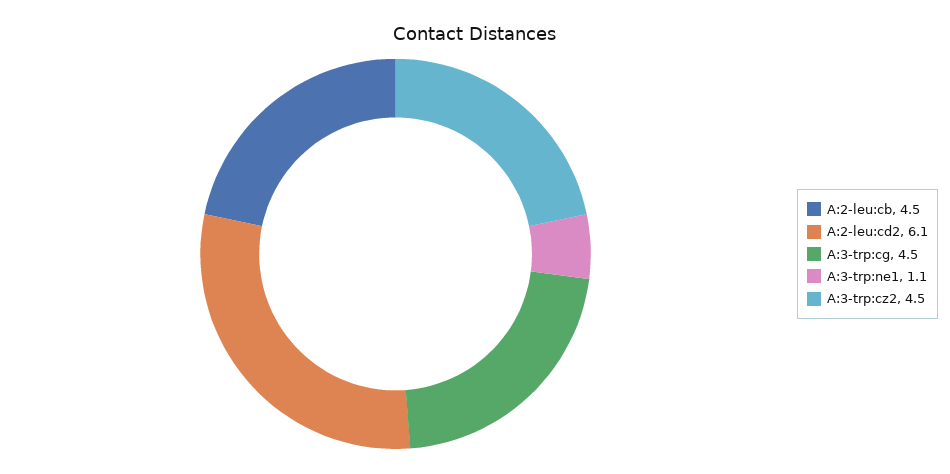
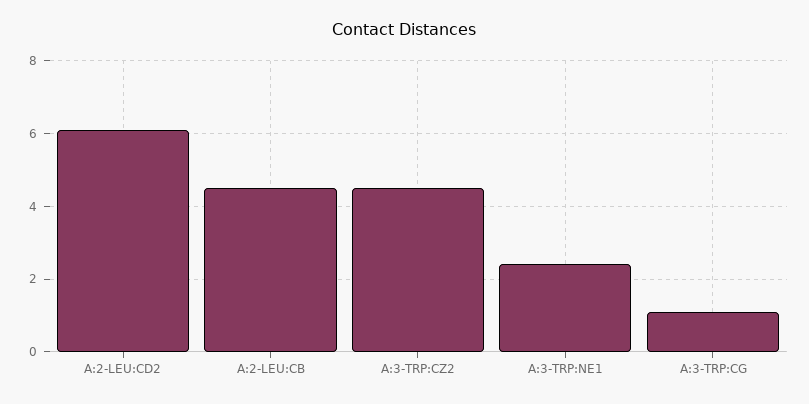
  {
    "A:2-leu:cb": 4.5,
    "A:2-leu:cd2": 6.1,
-   "A:3-trp:cg": 4.5,
+   "A:3-trp:cg": 1,
-   "A:3-trp:ne1": 1.1,
+   "A:3-trp:ne1": 2.5,
    "A:3-trp:cz2": 4.5
  }

